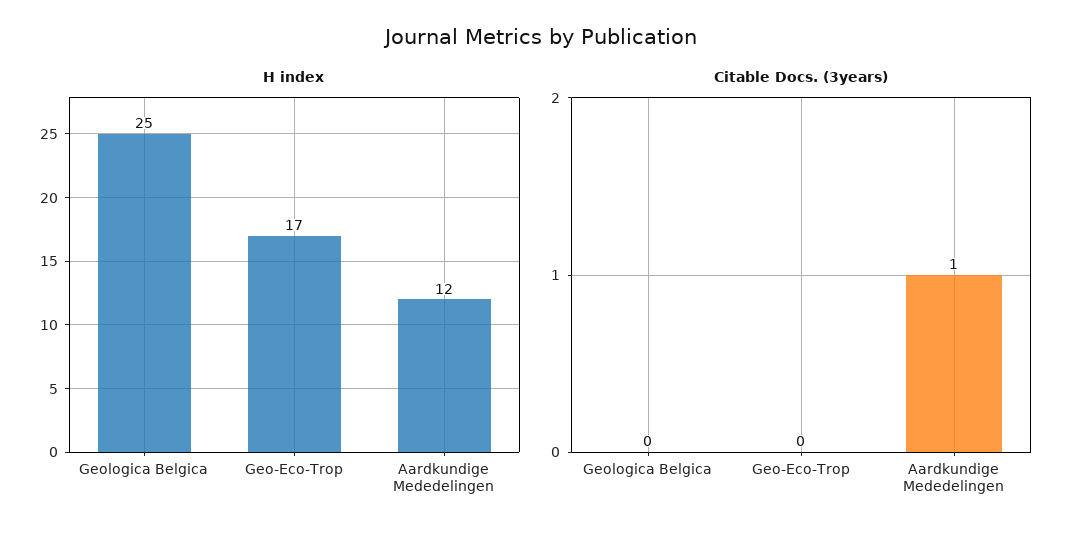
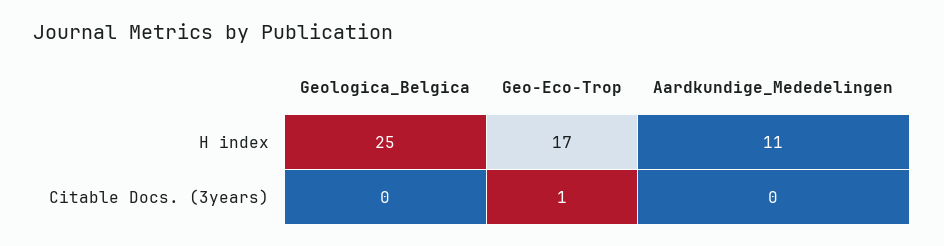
  {
    "H index": {
      "Geologica Belgica": 25,
      "Geo-Eco-Trop": 17,
-     "Aardkundige Mededelingen": 12
+     "Aardkundige Mededelingen": 11
    },
    "Citable Docs. (3years)": {
      "Geologica Belgica": 0,
-     "Geo-Eco-Trop": 0,
+     "Geo-Eco-Trop": 1,
-     "Aardkundige Mededelingen": 1
+     "Aardkundige Mededelingen": 0
    }
  }

